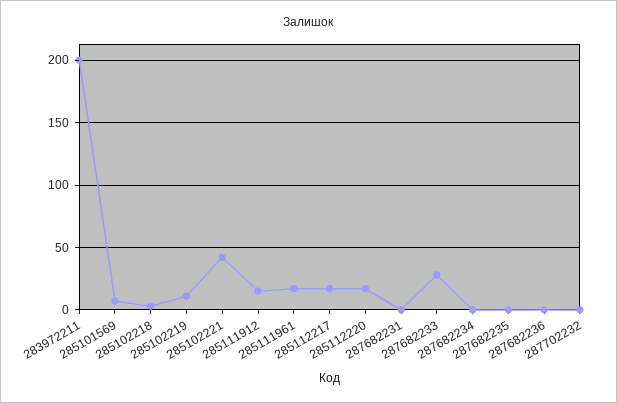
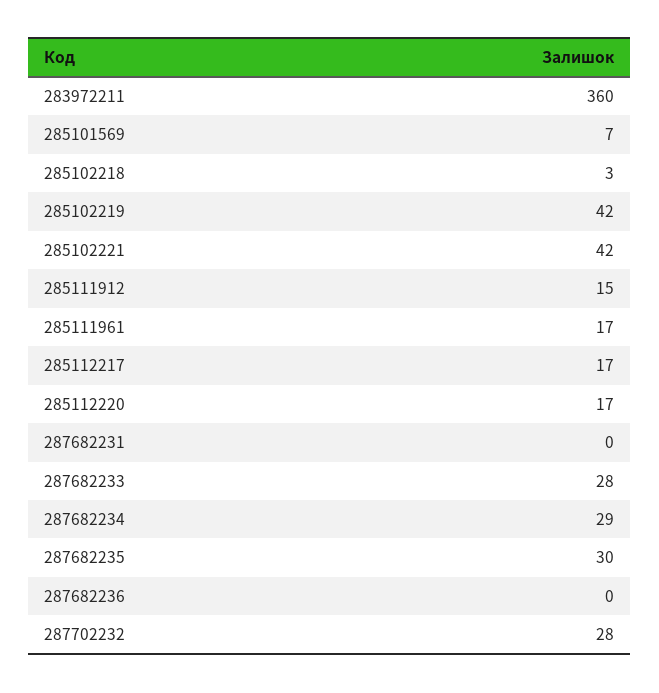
  {
-   "283972211": 200,
+   "283972211": 360,
    "285101569": 7,
    "285102218": 3,
-   "285102219": 10,
+   "285102219": 42,
    "285102221": 42,
    "285111912": 15,
    "285111961": 17,
    "285112217": 17,
    "285112220": 17,
    "287682231": 0,
    "287682233": 28,
-   "287682234": 0,
+   "287682234": 29,
-   "287682235": 0,
+   "287682235": 30,
    "287682236": 0,
-   "287702232": 0
+   "287702232": 28
  }

